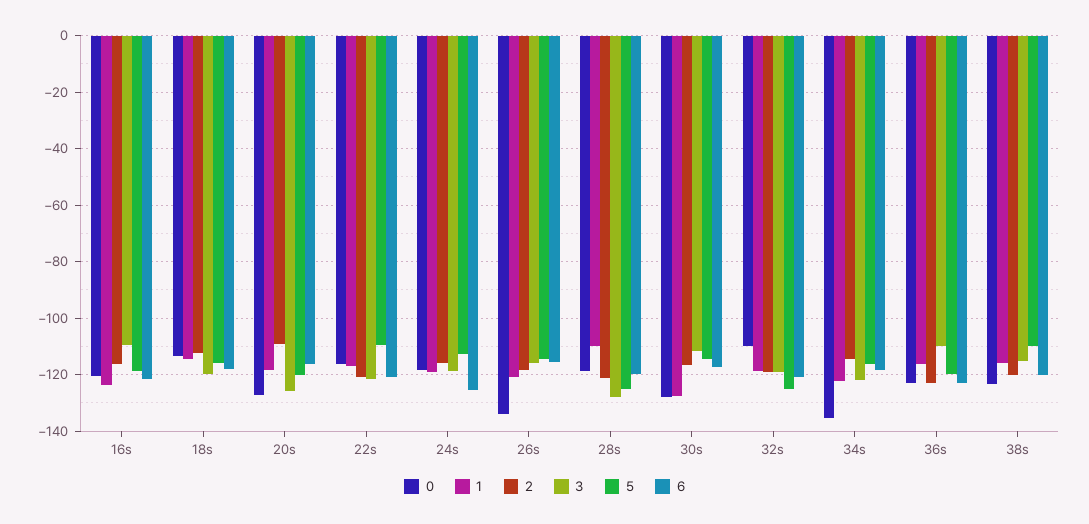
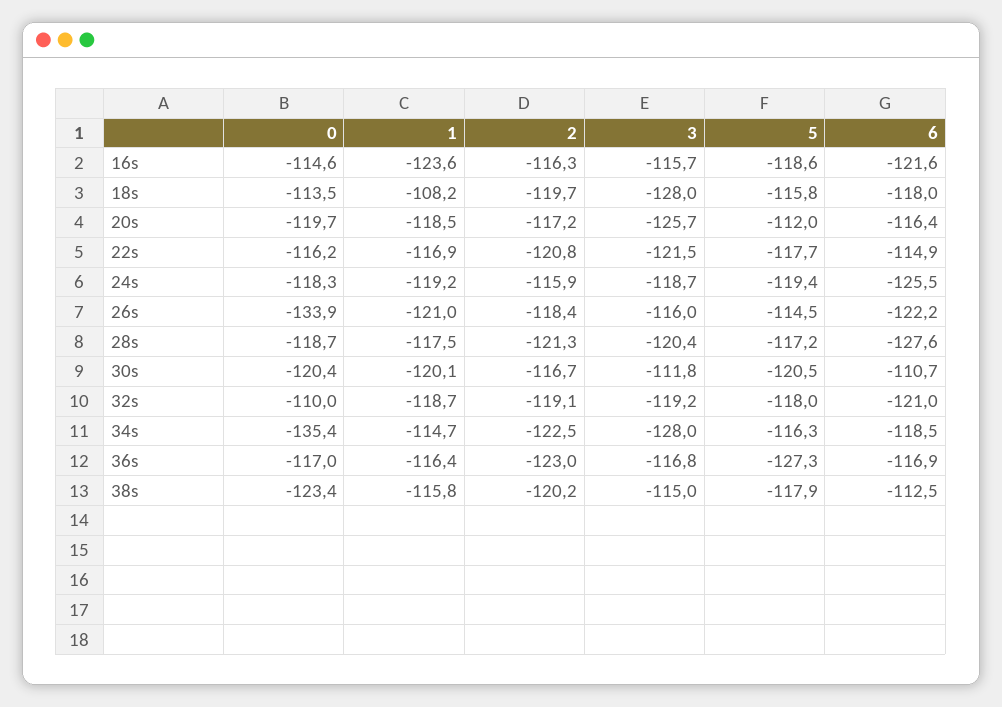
  {
    "0": {
-     "16s": -120,
+     "16s": -114.6,
      "18s": -113.5,
-     "20s": -127.5,
+     "20s": -119.7,
      "22s": -116.2,
      "24s": -118.3,
      "26s": -133.9,
      "28s": -118.7,
-     "30s": -127.5,
+     "30s": -120.4,
      "32s": -110,
      "34s": -135.4,
-     "36s": -122.5,
+     "36s": -117,
      "38s": -123.4
    },
    "1": {
      "16s": -123.6,
-     "18s": -115,
+     "18s": -108.2,
      "20s": -118.5,
      "22s": -116.9,
      "24s": -119.2,
      "26s": -121,
-     "28s": -110,
+     "28s": -117.5,
-     "30s": -127.5,
+     "30s": -120.1,
      "32s": -118.7,
-     "34s": -122.5,
+     "34s": -114.7,
      "36s": -116.4,
      "38s": -115.8
    },
    "2": {
      "16s": -116.3,
-     "18s": -112.5,
+     "18s": -119.7,
-     "20s": -110,
+     "20s": -117.2,
      "22s": -120.8,
      "24s": -115.9,
      "26s": -118.4,
      "28s": -121.3,
      "30s": -116.7,
      "32s": -119.1,
-     "34s": -115,
+     "34s": -122.5,
      "36s": -123,
      "38s": -120.2
    },
    "3": {
-     "16s": -110,
+     "16s": -115.7,
-     "18s": -120,
+     "18s": -128,
      "20s": -125.7,
      "22s": -121.5,
      "24s": -118.7,
      "26s": -116,
-     "28s": -127.5,
+     "28s": -120.4,
      "30s": -111.8,
      "32s": -119.2,
-     "34s": -122.5,
+     "34s": -128,
-     "36s": -110,
+     "36s": -116.8,
      "38s": -115
    },
    "5": {
      "16s": -118.6,
      "18s": -115.8,
-     "20s": -120,
+     "20s": -112,
-     "22s": -110,
+     "22s": -117.7,
-     "24s": -112.5,
+     "24s": -119.4,
      "26s": -114.5,
-     "28s": -125,
+     "28s": -117.2,
-     "30s": -115,
+     "30s": -120.5,
-     "32s": -125,
+     "32s": -118,
      "34s": -116.3,
-     "36s": -120,
+     "36s": -127.3,
-     "38s": -110
+     "38s": -117.9
    },
    "6": {
      "16s": -121.6,
      "18s": -118,
      "20s": -116.4,
-     "22s": -120,
+     "22s": -114.9,
      "24s": -125.5,
-     "26s": -115,
+     "26s": -122.2,
-     "28s": -120,
+     "28s": -127.6,
-     "30s": -117.5,
+     "30s": -110.7,
      "32s": -121,
      "34s": -118.5,
-     "36s": -122.5,
+     "36s": -116.9,
-     "38s": -120
+     "38s": -112.5
    }
  }

